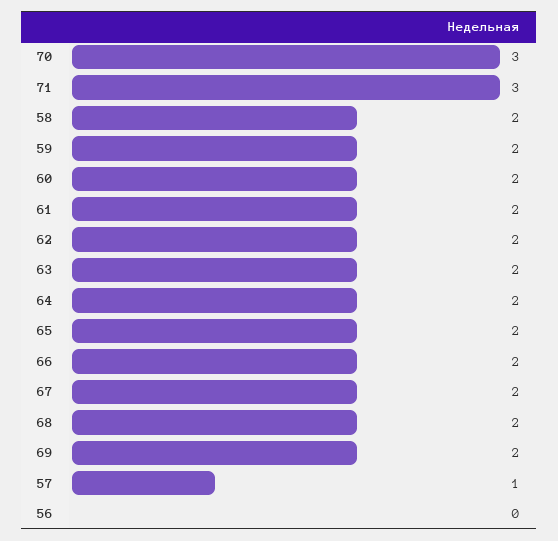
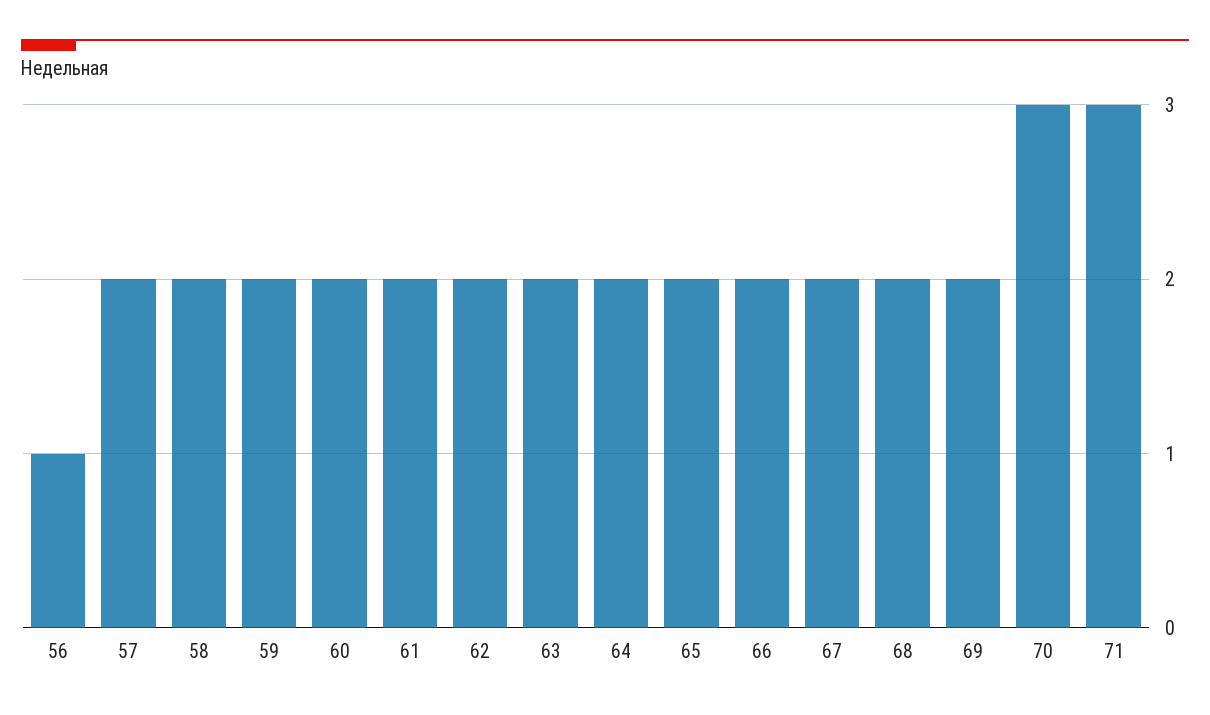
  {
    "70": 3,
    "71": 3,
    "58": 2,
    "59": 2,
    "60": 2,
    "61": 2,
    "62": 2,
    "63": 2,
    "64": 2,
    "65": 2,
    "66": 2,
    "67": 2,
    "68": 2,
    "69": 2,
-   "57": 1,
+   "57": 2,
-   "56": 0
+   "56": 1
  }

